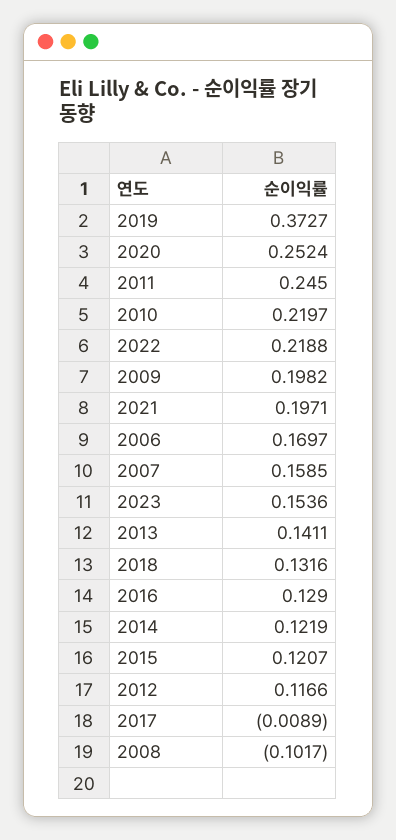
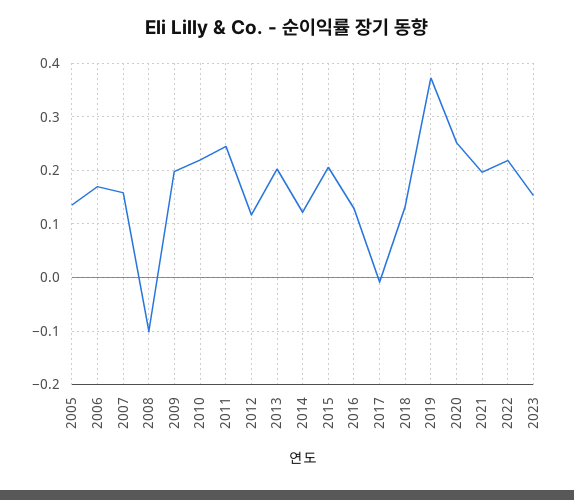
  {
    "2019": 0.3727,
    "2020": 0.2524,
    "2011": 0.245,
    "2010": 0.2197,
    "2022": 0.2188,
    "2009": 0.1982,
    "2021": 0.1971,
    "2006": 0.1697,
    "2007": 0.1585,
    "2023": 0.1536,
-   "2013": 0.1411,
+   "2013": 0.2,
    "2018": 0.1316,
    "2016": 0.129,
    "2014": 0.1219,
-   "2015": 0.1207,
+   "2015": 0.2,
    "2012": 0.1166,
    "2017": -0.0089,
-   "2008": -0.1017
+   "2008": -0.1017,
+   "2005": 0.14
  }

